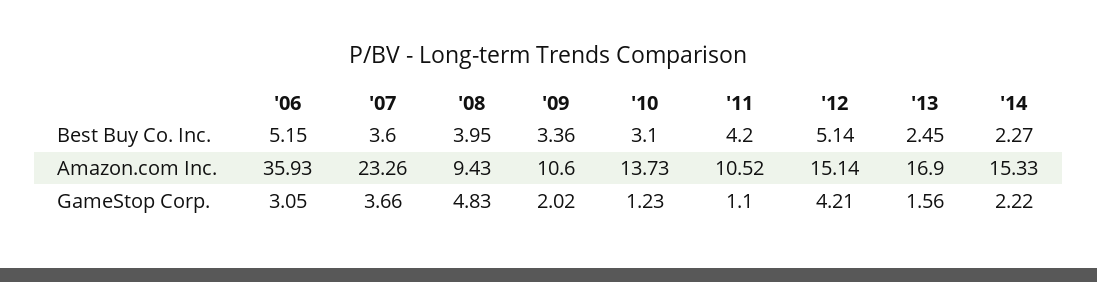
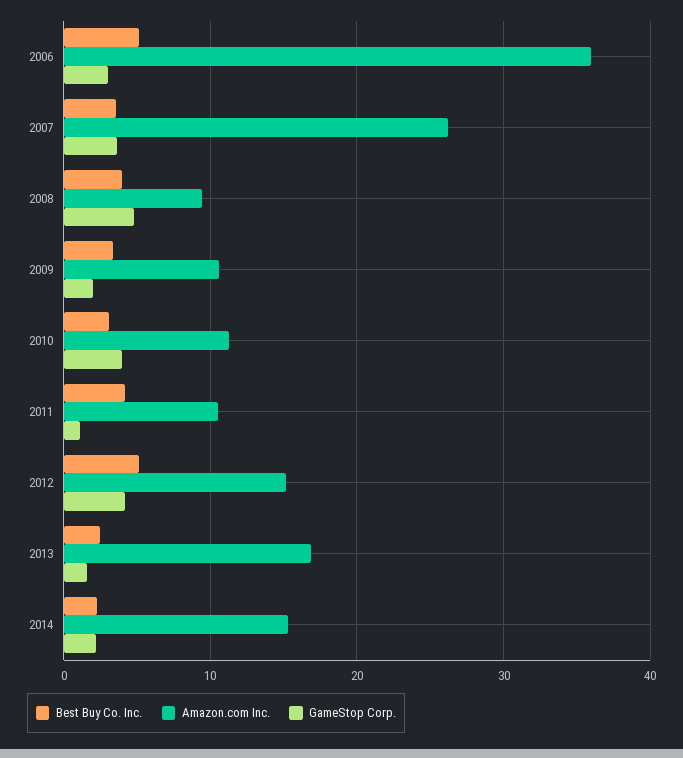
  {
    "Best Buy Co. Inc.": {
      "'06": 5.15,
      "'07": 3.6,
      "'08": 3.95,
      "'09": 3.36,
      "'10": 3.1,
      "'11": 4.2,
      "'12": 5.14,
      "'13": 2.45,
      "'14": 2.27
    },
    "Amazon.com Inc.": {
      "'06": 35.93,
-     "'07": 23.26,
+     "'07": 26,
      "'08": 9.43,
      "'09": 10.6,
-     "'10": 13.73,
+     "'10": 11,
      "'11": 10.52,
      "'12": 15.14,
      "'13": 16.9,
      "'14": 15.33
    },
    "GameStop Corp.": {
      "'06": 3.05,
      "'07": 3.66,
      "'08": 4.83,
      "'09": 2.02,
-     "'10": 1.23,
+     "'10": 4,
      "'11": 1.1,
      "'12": 4.21,
      "'13": 1.56,
      "'14": 2.22
    }
  }

